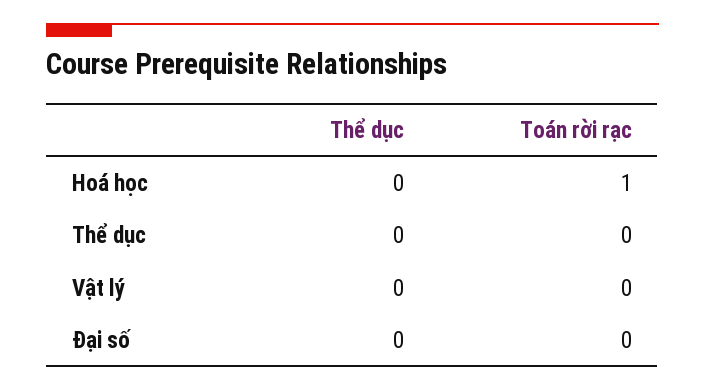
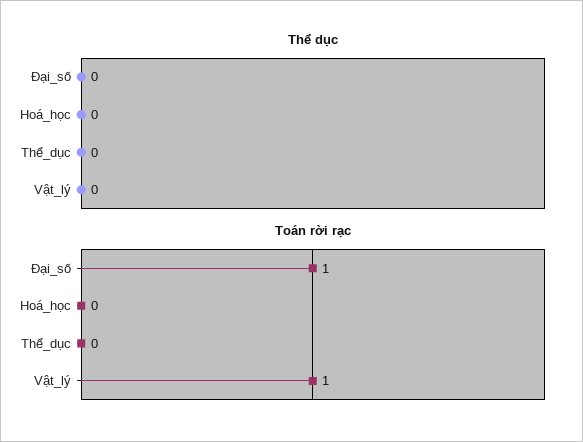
  {
    "Thể dục": {
      "Hoá học": 0,
      "Thể dục": 0,
      "Vật lý": 0,
      "Đại số": 0
    },
    "Toán rời rạc": {
-     "Hoá học": 1,
+     "Hoá học": 0,
      "Thể dục": 0,
-     "Vật lý": 0,
+     "Vật lý": 1,
-     "Đại số": 0
+     "Đại số": 1
    }
  }

